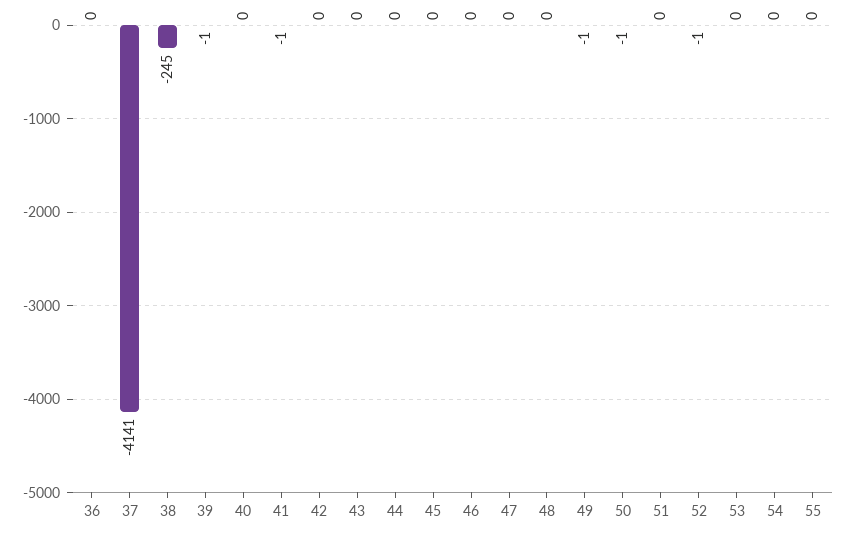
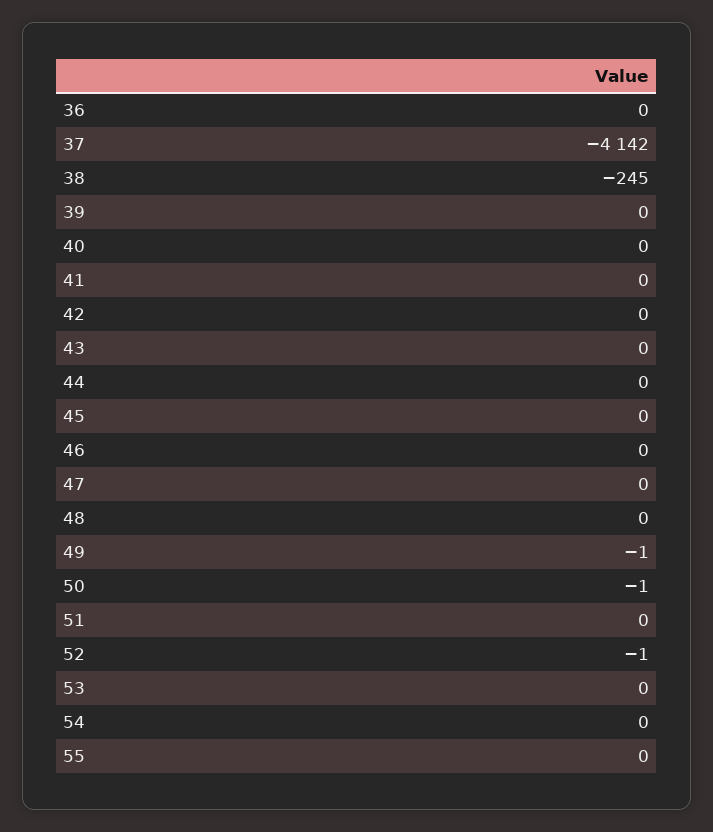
  {
    "36": 0,
-   "37": -4141,
+   "37": -4142,
    "38": -245,
-   "39": -1,
+   "39": 0,
    "40": 0,
-   "41": -1,
+   "41": 0,
    "42": 0,
    "43": 0,
    "44": 0,
    "45": 0,
    "46": 0,
    "47": 0,
    "48": 0,
    "49": -1,
    "50": -1,
    "51": 0,
    "52": -1,
    "53": 0,
    "54": 0,
    "55": 0
  }

